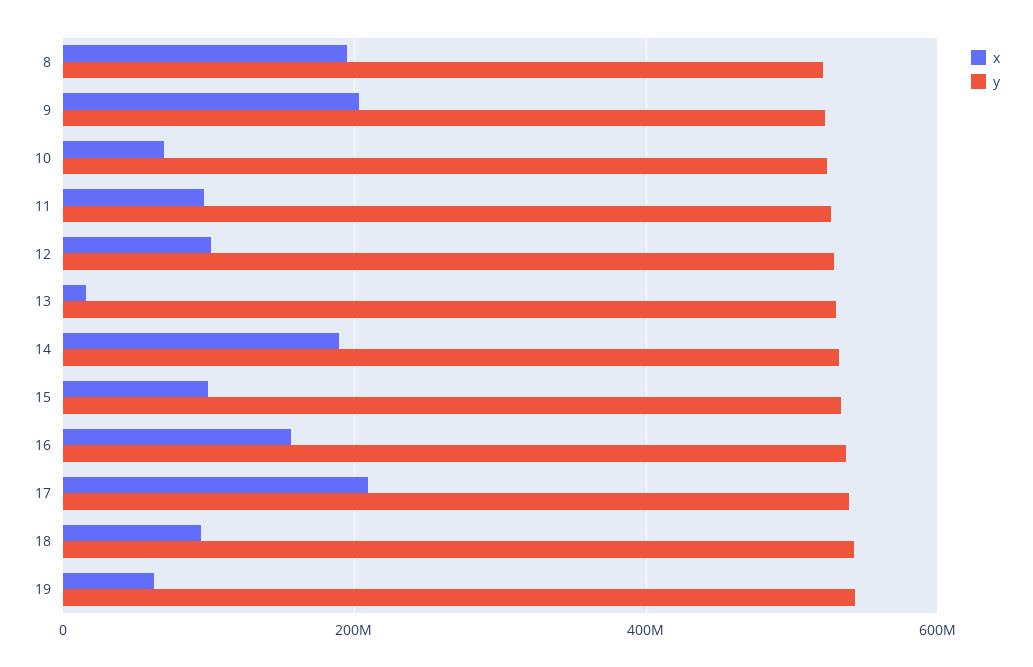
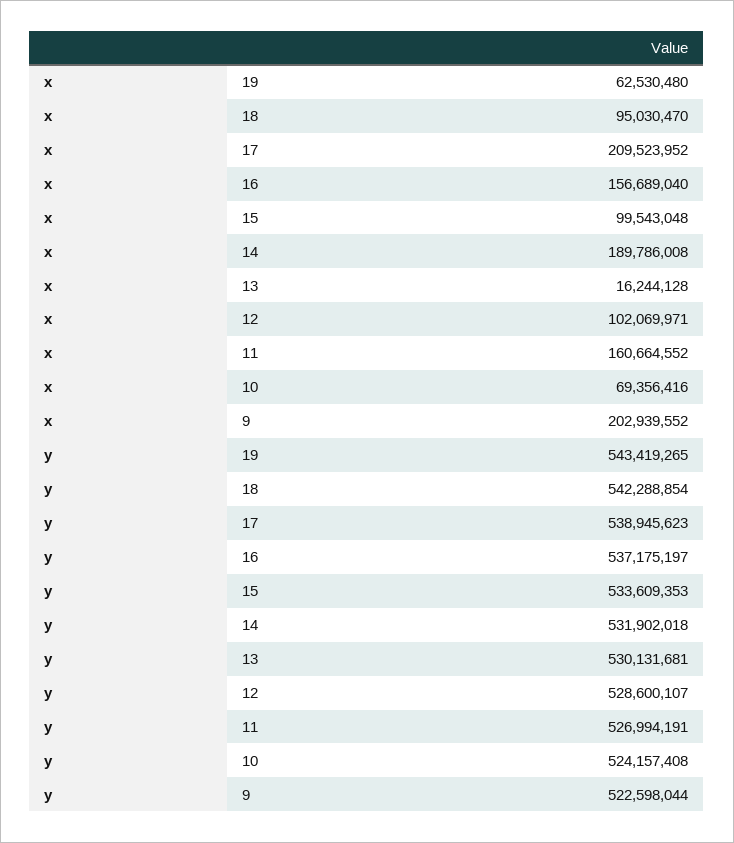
  {
    "x": {
-     "8": 200000000,
      "9": 202939552,
      "10": 69356416,
-     "11": 100000000,
+     "11": 160664552,
      "12": 102069971,
      "13": 16244128,
      "14": 189786008,
      "15": 99543048,
      "16": 156689040,
      "17": 209523952,
      "18": 95030470,
      "19": 62530480
    },
    "y": {
-     "8": 520000000,
      "9": 522598044,
      "10": 524157408,
      "11": 526994191,
      "12": 528600107,
      "13": 530131681,
      "14": 531902018,
      "15": 533609353,
      "16": 537175197,
      "17": 538945623,
      "18": 542288854,
      "19": 543419265
    }
  }

